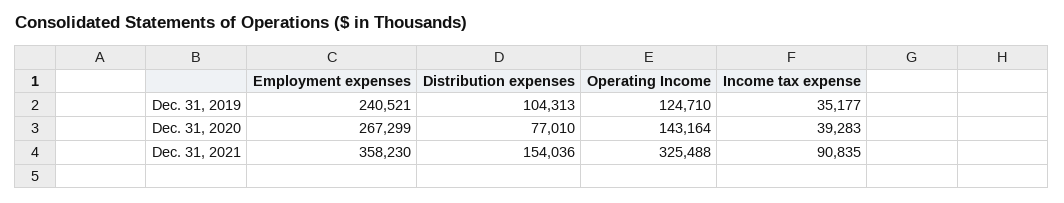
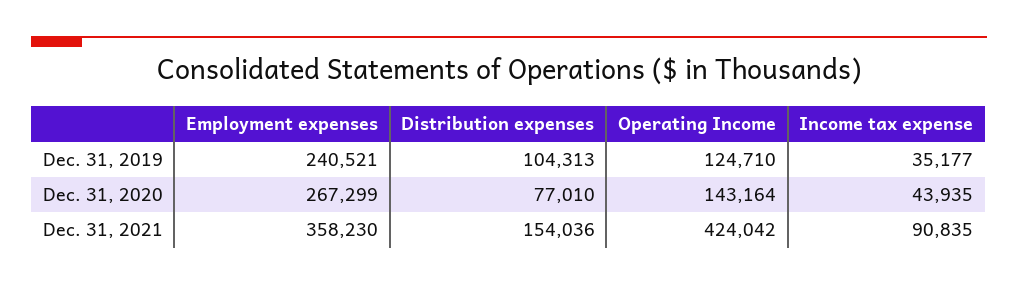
  {
    "Employment expenses": {
      "Dec. 31, 2019": 240521,
      "Dec. 31, 2020": 267299,
      "Dec. 31, 2021": 358230
    },
    "Distribution expenses": {
      "Dec. 31, 2019": 104313,
      "Dec. 31, 2020": 77010,
      "Dec. 31, 2021": 154036
    },
    "Operating Income": {
      "Dec. 31, 2019": 124710,
      "Dec. 31, 2020": 143164,
-     "Dec. 31, 2021": 325488
+     "Dec. 31, 2021": 424042
    },
    "Income tax expense": {
      "Dec. 31, 2019": 35177,
-     "Dec. 31, 2020": 39283,
+     "Dec. 31, 2020": 43935,
      "Dec. 31, 2021": 90835
    }
  }

